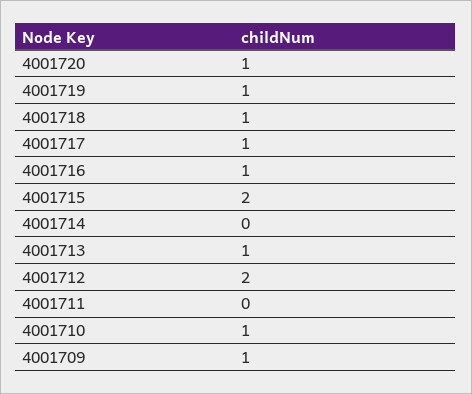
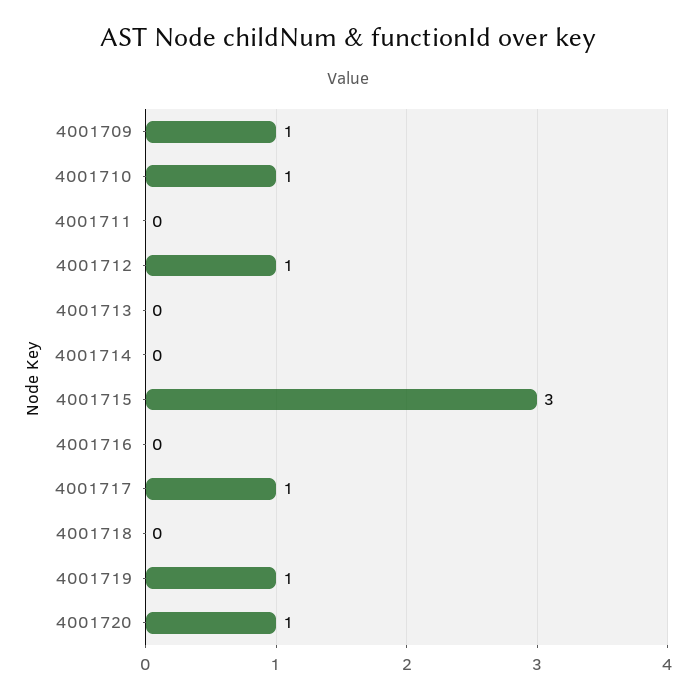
  {
    "4001720": 1,
    "4001719": 1,
-   "4001718": 1,
+   "4001718": 0,
    "4001717": 1,
-   "4001716": 1,
+   "4001716": 0,
-   "4001715": 2,
+   "4001715": 3,
    "4001714": 0,
-   "4001713": 1,
+   "4001713": 0,
-   "4001712": 2,
+   "4001712": 1,
    "4001711": 0,
    "4001710": 1,
    "4001709": 1
  }

